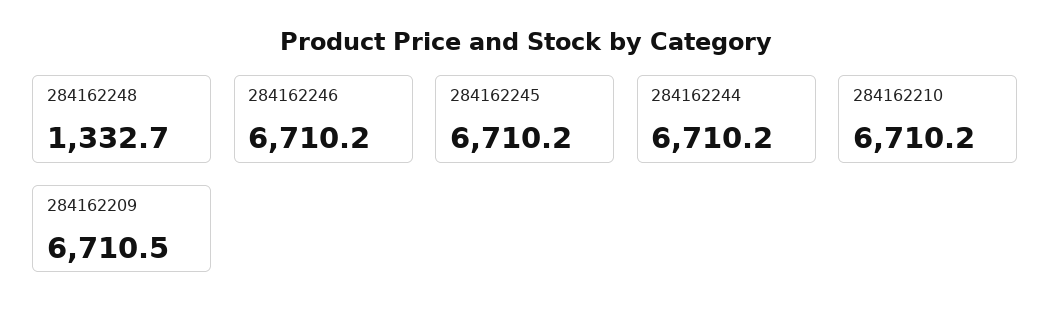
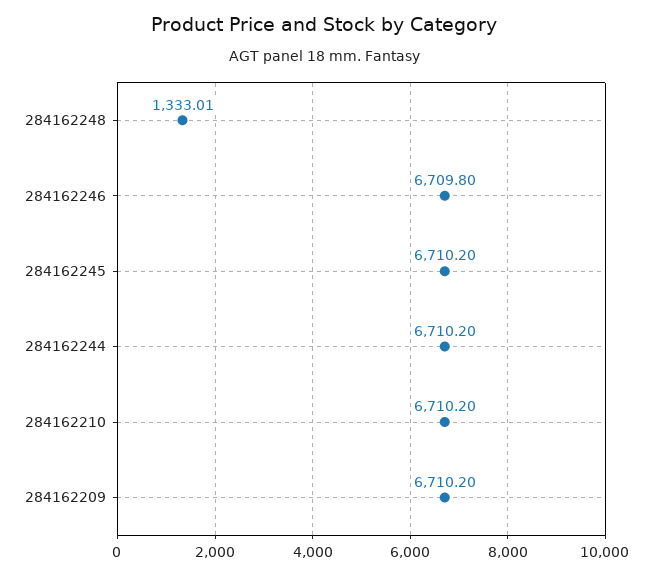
  {
-   "284162248": 1332.7,
+   "284162248": 1333.01,
-   "284162246": 6710.2,
+   "284162246": 6709.8,
    "284162245": 6710.2,
    "284162244": 6710.2,
    "284162210": 6710.2,
-   "284162209": 6710.5
+   "284162209": 6710.2
  }

